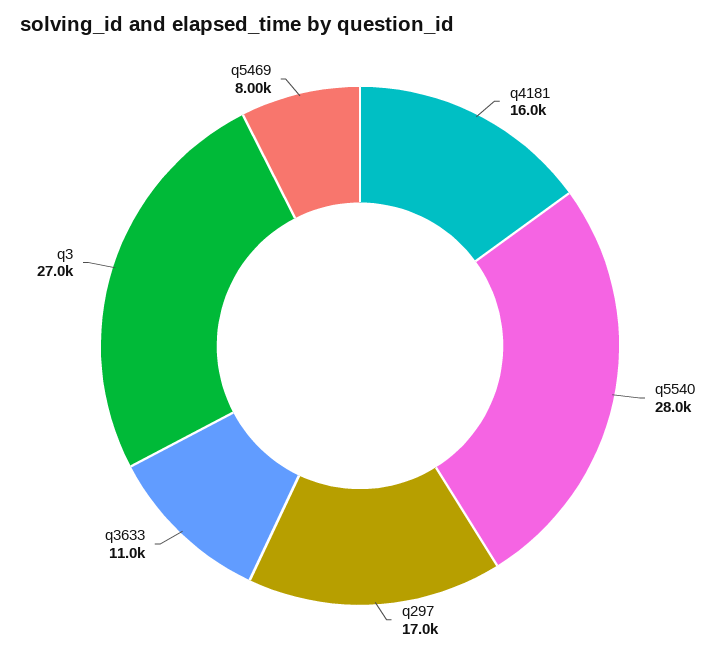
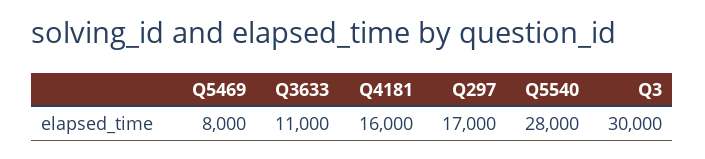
  {
    "q4181": 16000,
    "q5540": 28000,
    "q297": 17000,
    "q3633": 11000,
-   "q3": 27000,
+   "q3": 30000,
    "q5469": 8000
  }

